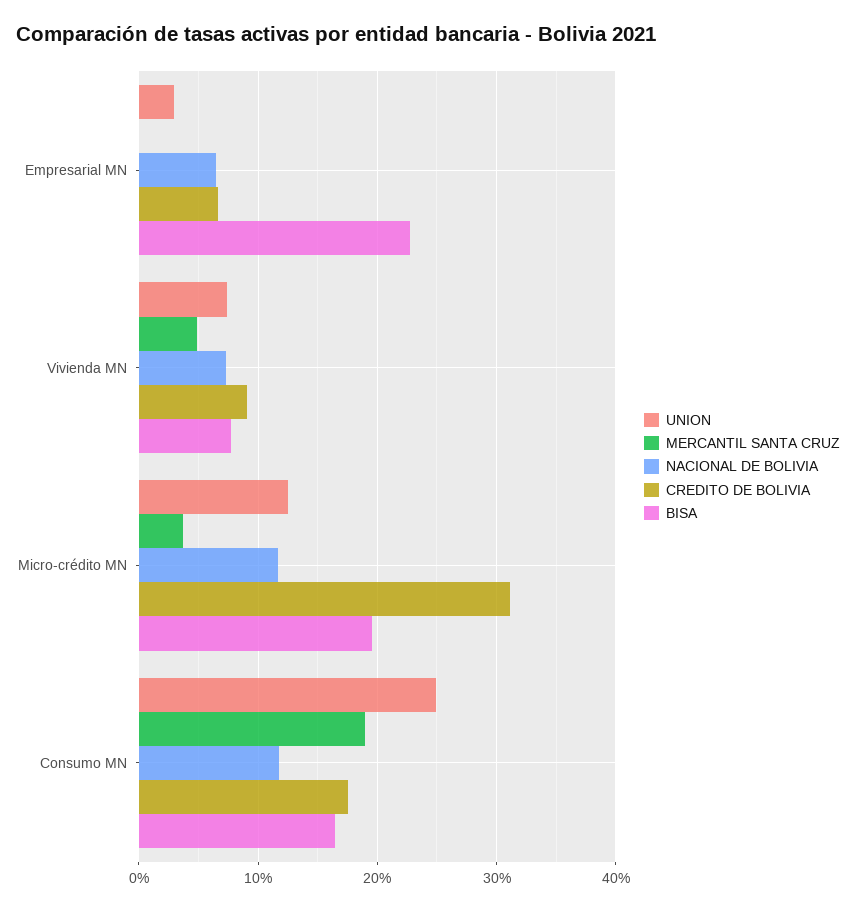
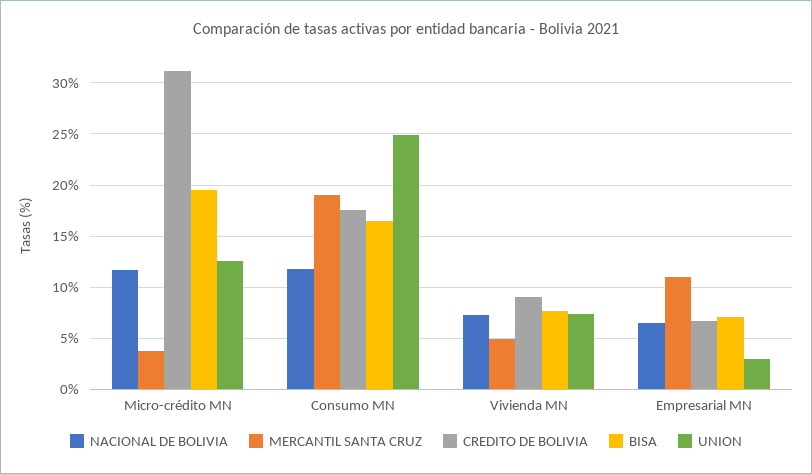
  {
    "UNION": {
      "Empresarial MN": 3,
      "Vivienda MN": 7,
      "Micro-crédito MN": 13,
      "Consumo MN": 25
    },
    "MERCANTIL SANTA CRUZ": {
-     "Empresarial MN": 0,
+     "Empresarial MN": 11,
      "Vivienda MN": 5,
      "Micro-crédito MN": 4,
      "Consumo MN": 19
    },
    "NACIONAL DE BOLIVIA": {
      "Empresarial MN": 6,
      "Vivienda MN": 7,
      "Micro-crédito MN": 12,
      "Consumo MN": 12
    },
    "CREDITO DE BOLIVIA": {
      "Empresarial MN": 7,
      "Vivienda MN": 9,
      "Micro-crédito MN": 31,
      "Consumo MN": 18
    },
    "BISA": {
-     "Empresarial MN": 23,
+     "Empresarial MN": 7,
      "Vivienda MN": 8,
      "Micro-crédito MN": 20,
      "Consumo MN": 16
    }
  }

